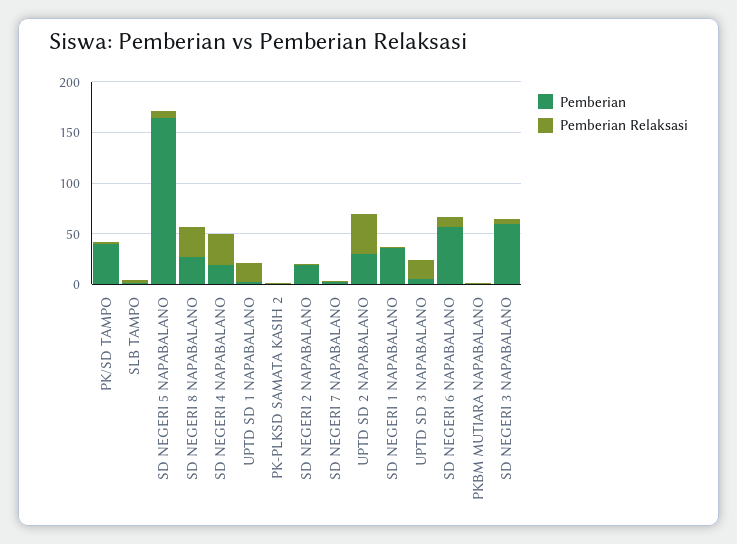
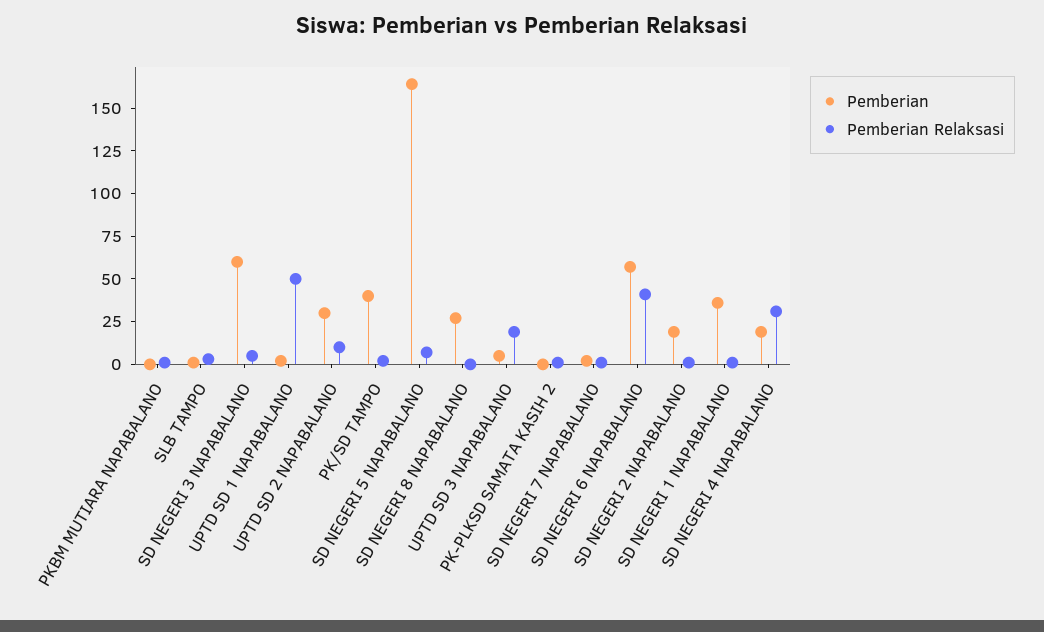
  {
    "Pemberian": {
      "PK/SD TAMPO": 40,
      "SLB TAMPO": 0,
      "SD NEGERI 5 NAPABALANO": 165,
      "SD NEGERI 8 NAPABALANO": 25,
      "SD NEGERI 4 NAPABALANO": 20,
      "UPTD SD 1 NAPABALANO": 0,
      "PK-PLKSD SAMATA KASIH 2": 0,
      "SD NEGERI 2 NAPABALANO": 20,
      "SD NEGERI 7 NAPABALANO": 0,
      "UPTD SD 2 NAPABALANO": 30,
      "SD NEGERI 1 NAPABALANO": 35,
      "UPTD SD 3 NAPABALANO": 5,
      "SD NEGERI 6 NAPABALANO": 55,
      "PKBM MUTIARA NAPABALANO": 0,
      "SD NEGERI 3 NAPABALANO": 60
    },
    "Pemberian Relaksasi": {
      "PK/SD TAMPO": 0,
      "SLB TAMPO": 5,
      "SD NEGERI 5 NAPABALANO": 5,
-     "SD NEGERI 8 NAPABALANO": 30,
+     "SD NEGERI 8 NAPABALANO": 0,
      "SD NEGERI 4 NAPABALANO": 30,
-     "UPTD SD 1 NAPABALANO": 20,
+     "UPTD SD 1 NAPABALANO": 50,
      "PK-PLKSD SAMATA KASIH 2": 0,
      "SD NEGERI 2 NAPABALANO": 0,
      "SD NEGERI 7 NAPABALANO": 0,
-     "UPTD SD 2 NAPABALANO": 40,
+     "UPTD SD 2 NAPABALANO": 10,
      "SD NEGERI 1 NAPABALANO": 0,
      "UPTD SD 3 NAPABALANO": 20,
-     "SD NEGERI 6 NAPABALANO": 10,
+     "SD NEGERI 6 NAPABALANO": 40,
      "PKBM MUTIARA NAPABALANO": 0,
      "SD NEGERI 3 NAPABALANO": 5
    }
  }

